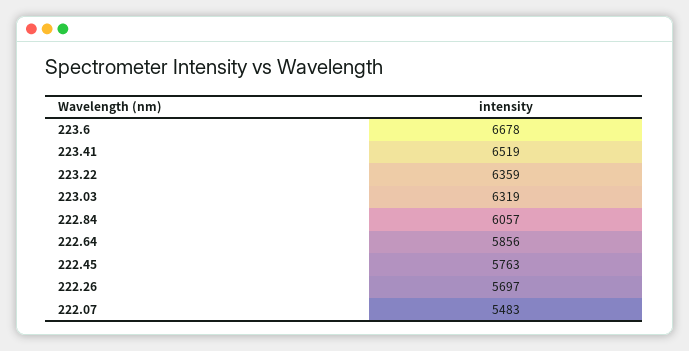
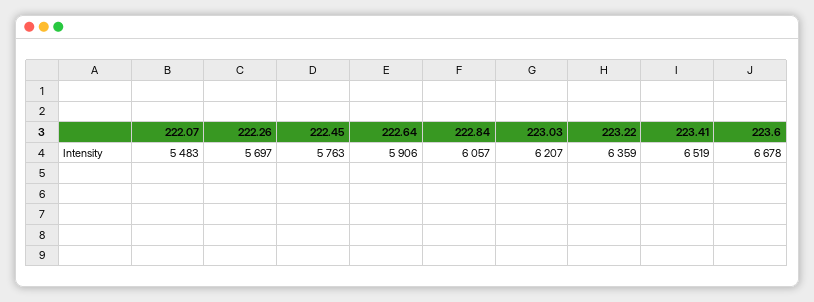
  {
    "223.6": 6678,
    "223.41": 6519,
    "223.22": 6359,
-   "223.03": 6319,
+   "223.03": 6207,
    "222.84": 6057,
-   "222.64": 5856,
+   "222.64": 5906,
    "222.45": 5763,
    "222.26": 5697,
    "222.07": 5483
  }

